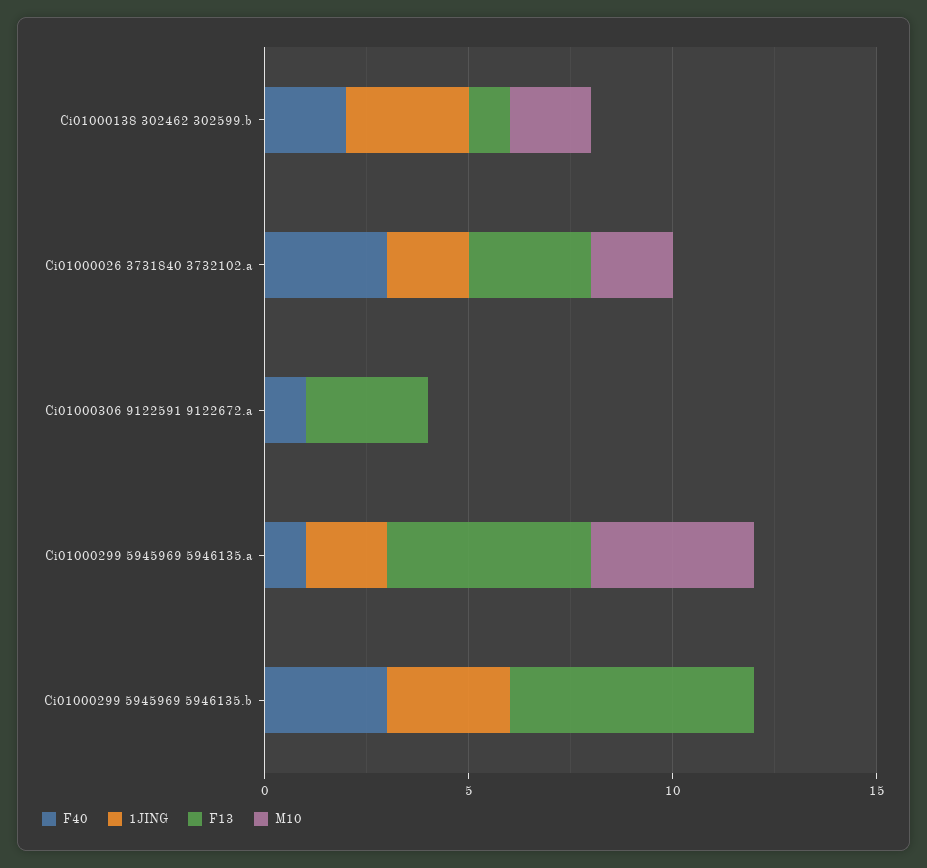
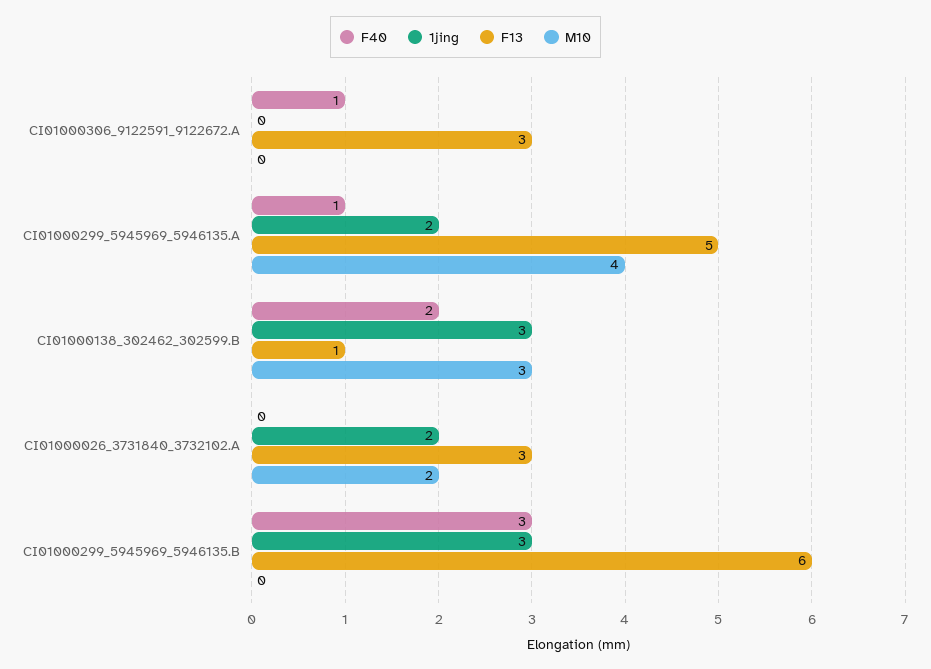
  {
    "F40": {
      "Ci01000138 302462 302599.b": 2,
-     "Ci01000026 3731840 3732102.a": 3,
+     "Ci01000026 3731840 3732102.a": 0,
      "Ci01000306 9122591 9122672.a": 1,
      "Ci01000299 5945969 5946135.a": 1,
      "Ci01000299 5945969 5946135.b": 3
    },
    "1JING": {
      "Ci01000138 302462 302599.b": 3,
      "Ci01000026 3731840 3732102.a": 2,
      "Ci01000306 9122591 9122672.a": 0,
      "Ci01000299 5945969 5946135.a": 2,
      "Ci01000299 5945969 5946135.b": 3
    },
    "F13": {
      "Ci01000138 302462 302599.b": 1,
      "Ci01000026 3731840 3732102.a": 3,
      "Ci01000306 9122591 9122672.a": 3,
      "Ci01000299 5945969 5946135.a": 5,
      "Ci01000299 5945969 5946135.b": 6
    },
    "M10": {
-     "Ci01000138 302462 302599.b": 2,
+     "Ci01000138 302462 302599.b": 3,
      "Ci01000026 3731840 3732102.a": 2,
      "Ci01000306 9122591 9122672.a": 0,
      "Ci01000299 5945969 5946135.a": 4,
      "Ci01000299 5945969 5946135.b": 0
    }
  }

